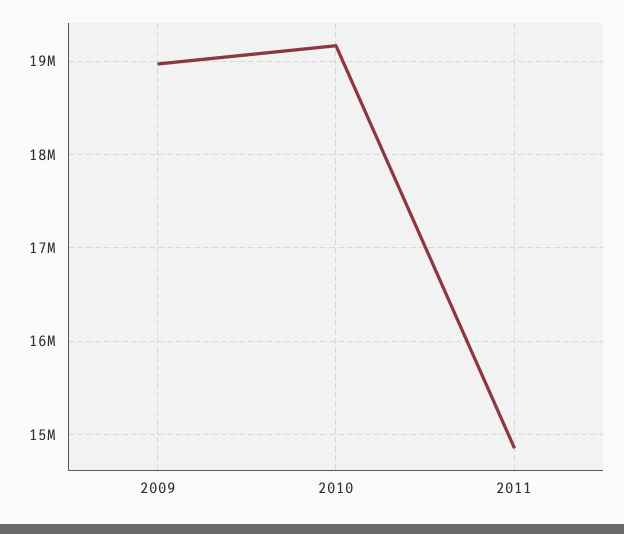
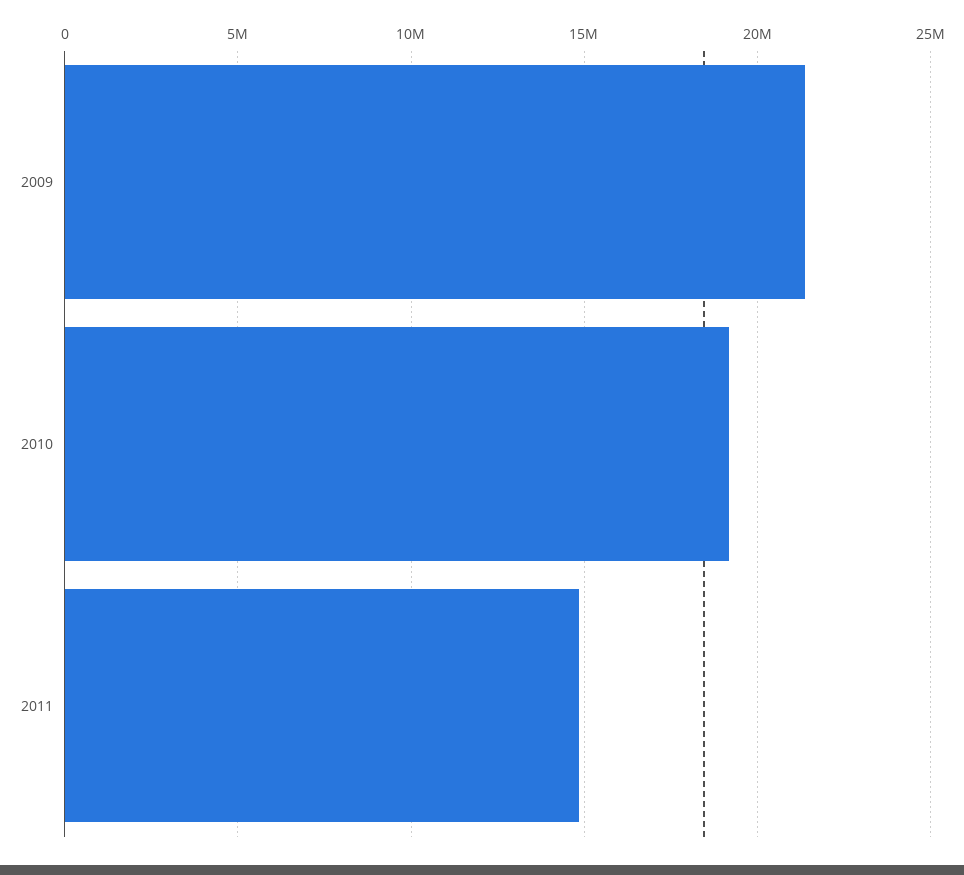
  {
-   "2009": 19000000,
+   "2009": 21500000,
    "2010": 19200000,
    "2011": 14900000
  }

